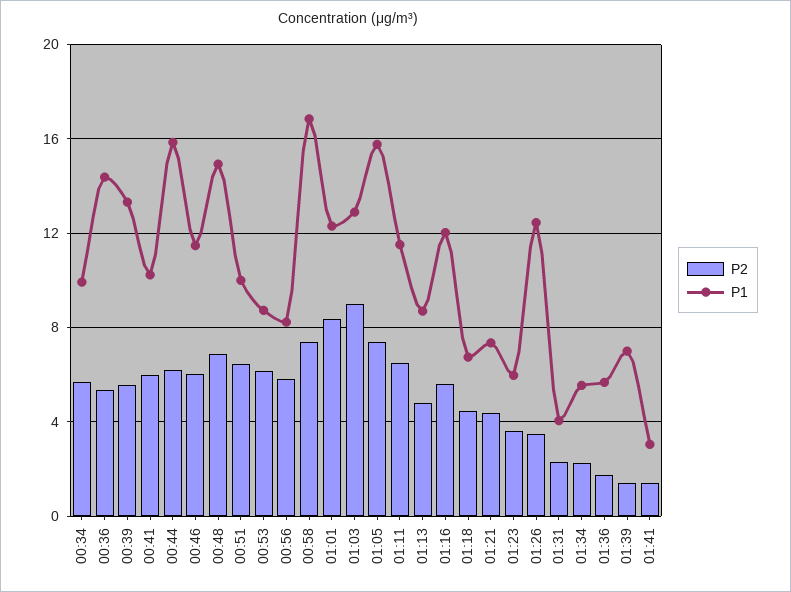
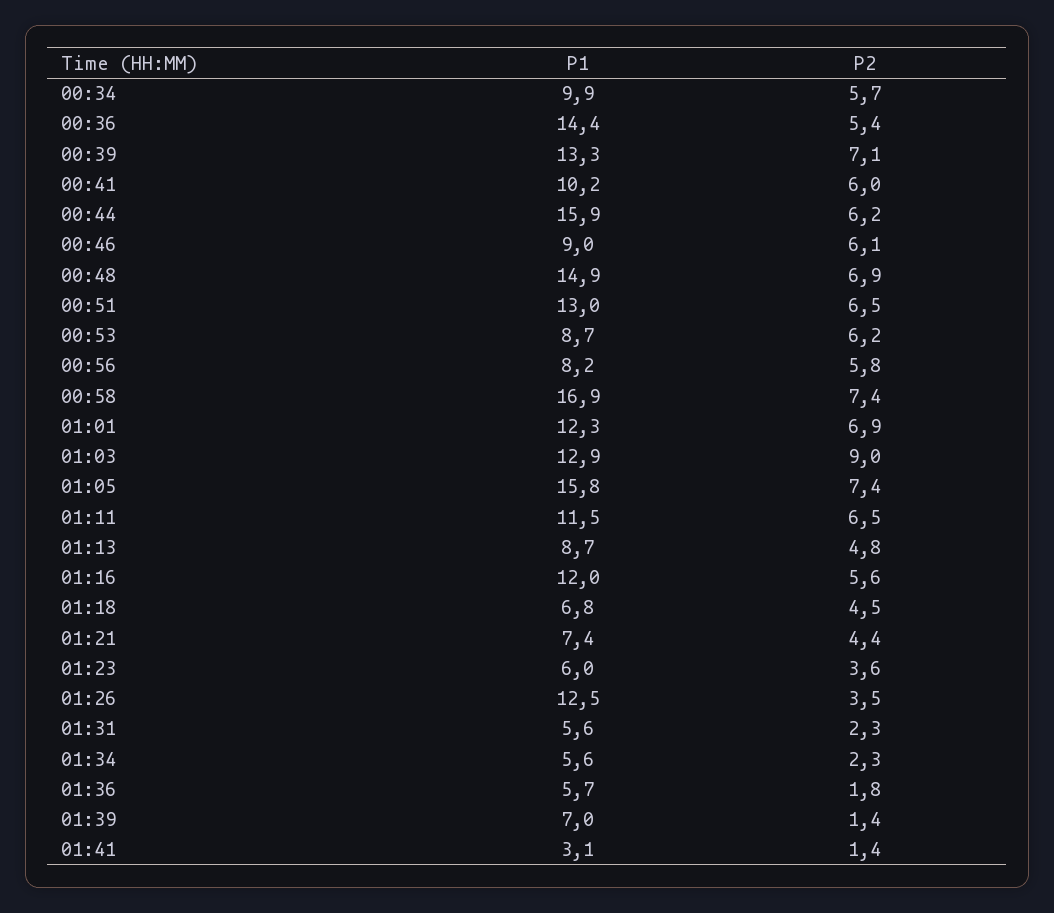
  {
    "P2": {
      "00:34": 5.7,
      "00:36": 5.4,
-     "00:39": 5.5,
+     "00:39": 7.1,
      "00:41": 6,
      "00:44": 6.2,
      "00:46": 6.1,
      "00:48": 6.9,
      "00:51": 6.5,
      "00:53": 6.2,
      "00:56": 5.8,
      "00:58": 7.4,
-     "01:01": 8.5,
+     "01:01": 6.9,
      "01:03": 9,
      "01:05": 7.4,
      "01:11": 6.5,
      "01:13": 4.8,
      "01:16": 5.6,
      "01:18": 4.5,
      "01:21": 4.4,
      "01:23": 3.6,
      "01:26": 3.5,
      "01:31": 2.3,
      "01:34": 2.3,
      "01:36": 1.8,
      "01:39": 1.4,
      "01:41": 1.4
    },
    "P1": {
      "00:34": 9.9,
      "00:36": 14.4,
      "00:39": 13.3,
      "00:41": 10.2,
      "00:44": 15.9,
-     "00:46": 11.5,
+     "00:46": 9,
      "00:48": 14.9,
-     "00:51": 10,
+     "00:51": 13,
      "00:53": 8.7,
      "00:56": 8.2,
      "00:58": 16.9,
      "01:01": 12.3,
      "01:03": 12.9,
      "01:05": 15.8,
      "01:11": 11.5,
      "01:13": 8.7,
      "01:16": 12,
      "01:18": 6.8,
      "01:21": 7.4,
      "01:23": 6,
      "01:26": 12.5,
-     "01:31": 4,
+     "01:31": 5.6,
      "01:34": 5.6,
      "01:36": 5.7,
      "01:39": 7,
      "01:41": 3.1
    }
  }

